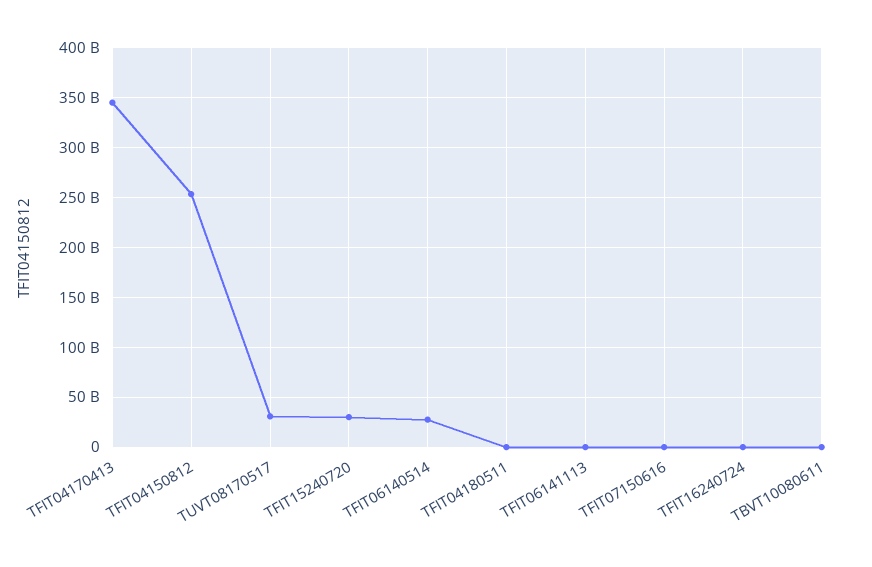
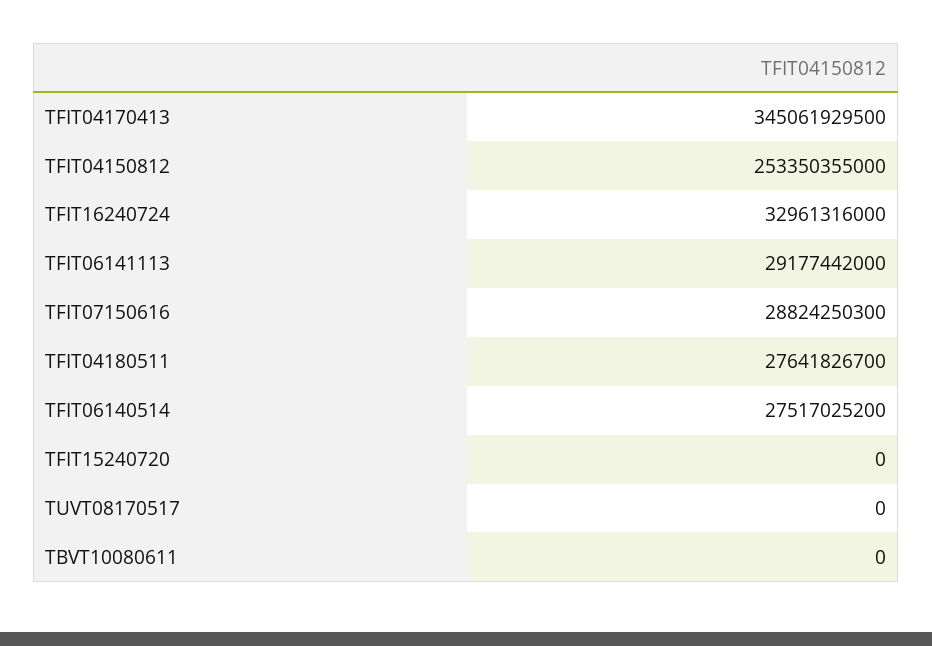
  {
    "TFIT04170413": 345061929500,
    "TFIT04150812": 253350355000,
-   "TUVT08170517": 30000000000,
+   "TUVT08170517": 0,
-   "TFIT15240720": 30000000000,
+   "TFIT15240720": 0,
    "TFIT06140514": 27517025200,
-   "TFIT04180511": 0,
+   "TFIT04180511": 27641826700,
-   "TFIT06141113": 0,
+   "TFIT06141113": 29177442000,
-   "TFIT07150616": 0,
+   "TFIT07150616": 28824250300,
-   "TFIT16240724": 0,
+   "TFIT16240724": 32961316000,
    "TBVT10080611": 0
  }

